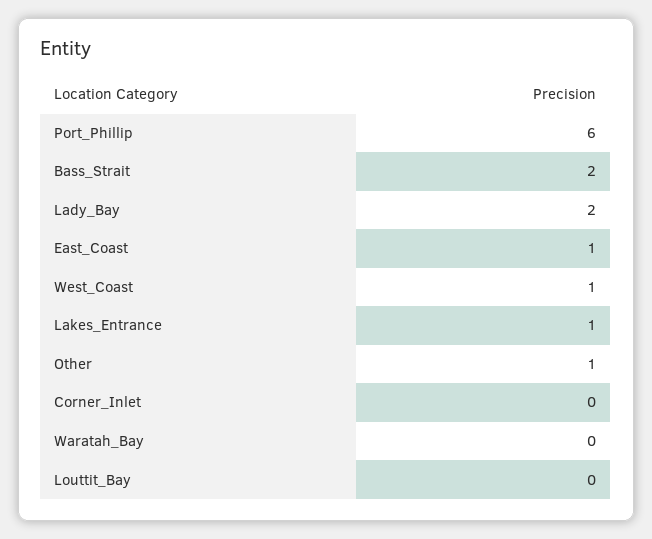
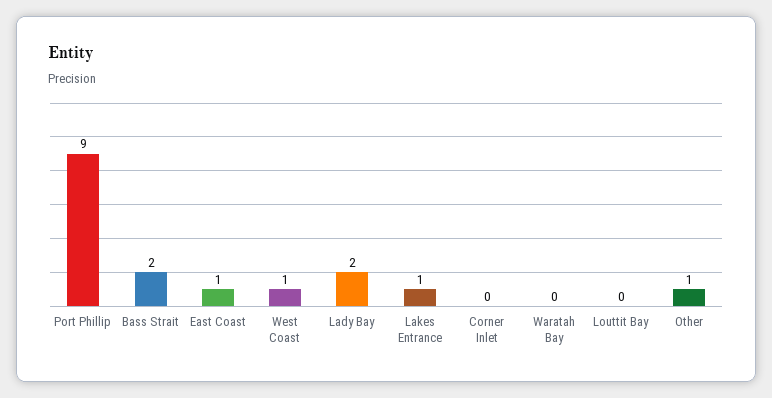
  {
-   "Port_Phillip": 6,
+   "Port_Phillip": 9,
    "Bass_Strait": 2,
    "Lady_Bay": 2,
    "East_Coast": 1,
    "West_Coast": 1,
    "Lakes_Entrance": 1,
    "Other": 1,
    "Corner_Inlet": 0,
    "Waratah_Bay": 0,
    "Louttit_Bay": 0
  }

